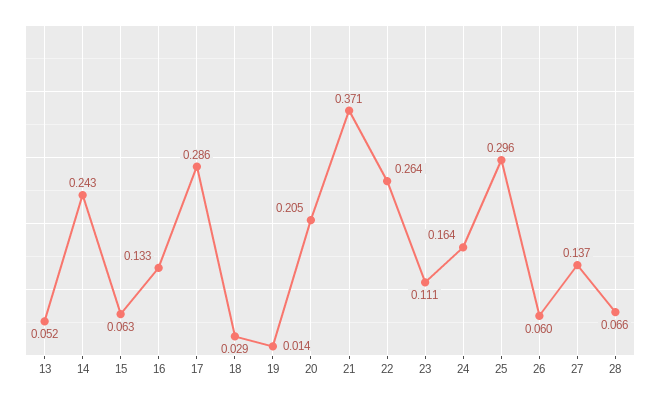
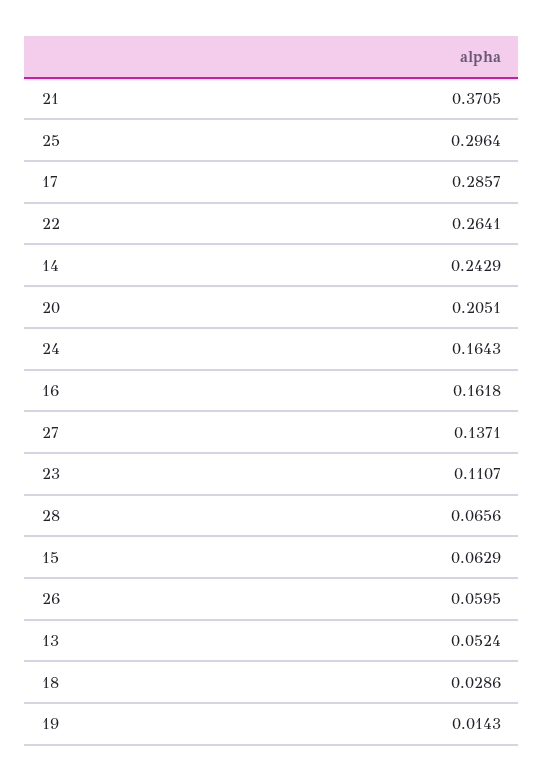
  {
    "13": 0.0524,
    "14": 0.2429,
    "15": 0.0629,
-   "16": 0.133,
+   "16": 0.1618,
    "17": 0.2857,
    "18": 0.0286,
    "19": 0.0143,
    "20": 0.2051,
    "21": 0.3705,
    "22": 0.2641,
    "23": 0.1107,
    "24": 0.1643,
    "25": 0.2964,
    "26": 0.0595,
    "27": 0.1371,
    "28": 0.0656
  }

